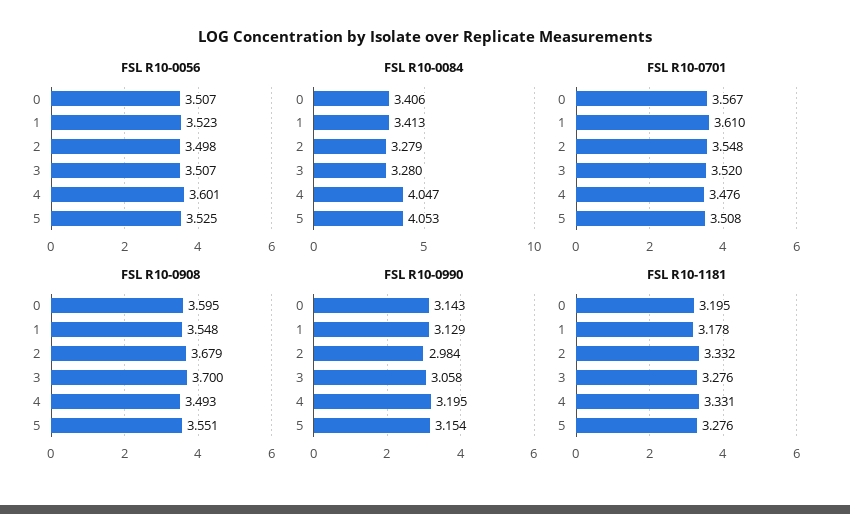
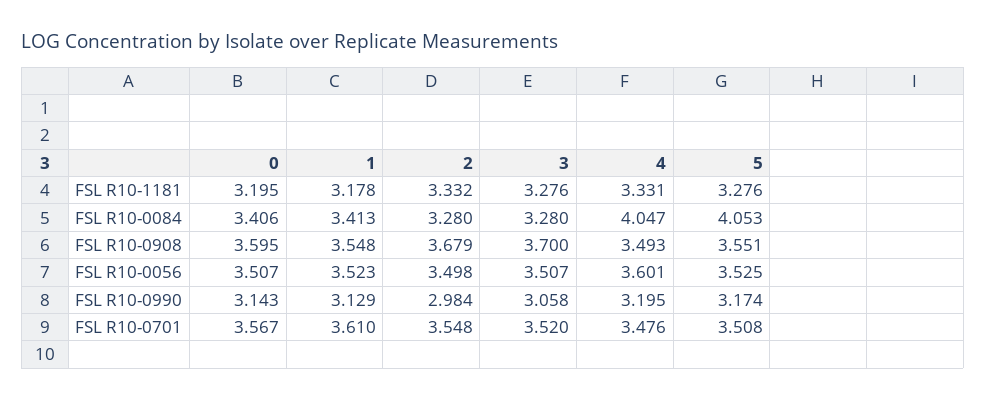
  {
    "FSL R10-0056": {
      "0": 3.507,
      "1": 3.523,
      "2": 3.498,
      "3": 3.507,
      "4": 3.601,
      "5": 3.525
    },
    "FSL R10-0084": {
      "0": 3.406,
      "1": 3.413,
-     "2": 3.279,
+     "2": 3.28,
      "3": 3.28,
      "4": 4.047,
      "5": 4.053
    },
    "FSL R10-0701": {
      "0": 3.567,
      "1": 3.61,
      "2": 3.548,
      "3": 3.52,
      "4": 3.476,
      "5": 3.508
    },
    "FSL R10-0908": {
      "0": 3.595,
      "1": 3.548,
      "2": 3.679,
      "3": 3.7,
      "4": 3.493,
      "5": 3.551
    },
    "FSL R10-0990": {
      "0": 3.143,
      "1": 3.129,
      "2": 2.984,
      "3": 3.058,
      "4": 3.195,
-     "5": 3.154
+     "5": 3.174
    },
    "FSL R10-1181": {
      "0": 3.195,
      "1": 3.178,
      "2": 3.332,
      "3": 3.276,
      "4": 3.331,
      "5": 3.276
    }
  }

